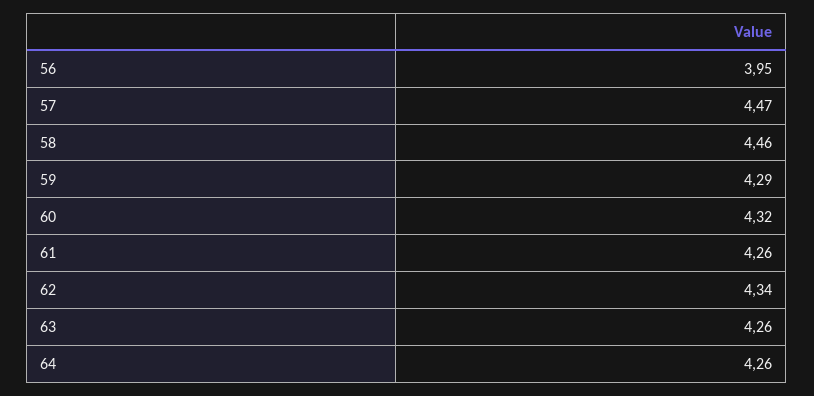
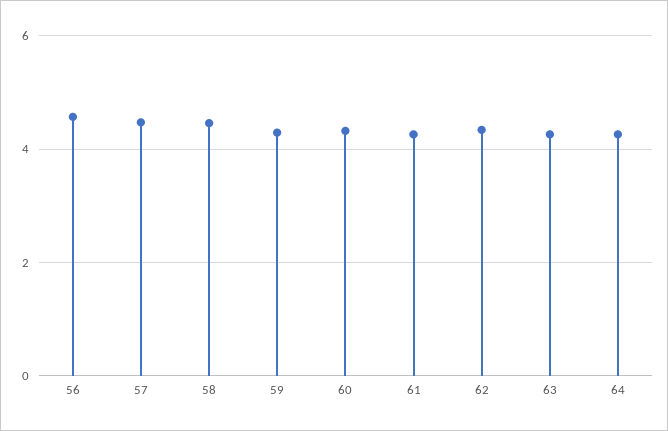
  {
-   "56": 3.95,
+   "56": 4.6,
    "57": 4.47,
    "58": 4.46,
    "59": 4.29,
    "60": 4.32,
    "61": 4.26,
    "62": 4.34,
    "63": 4.26,
    "64": 4.26
  }

